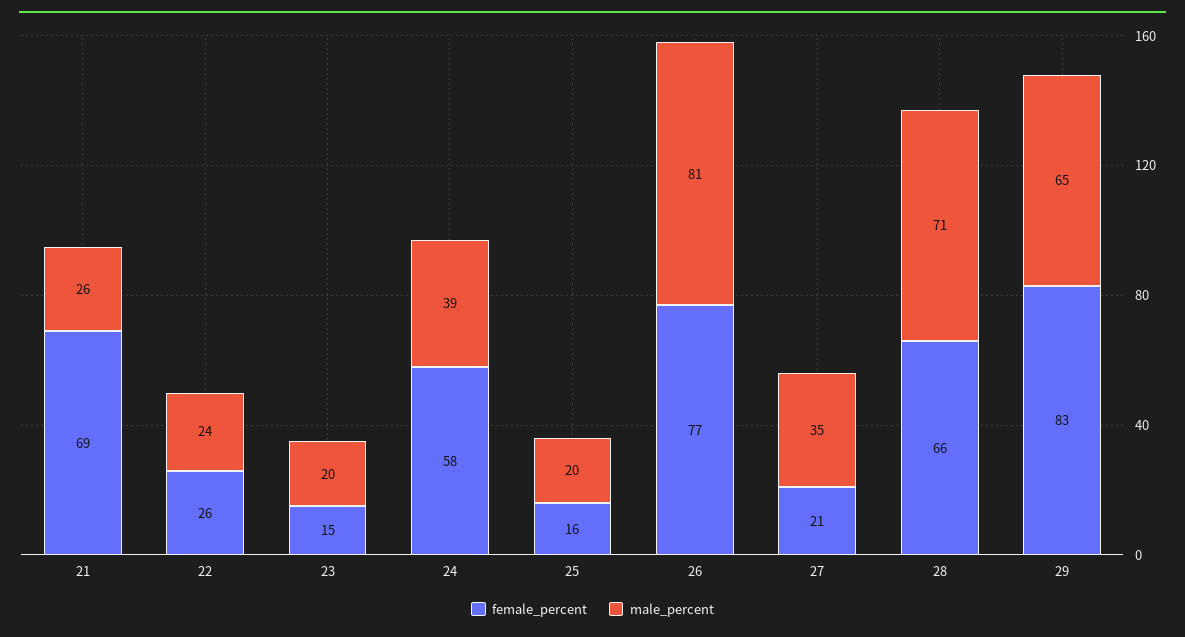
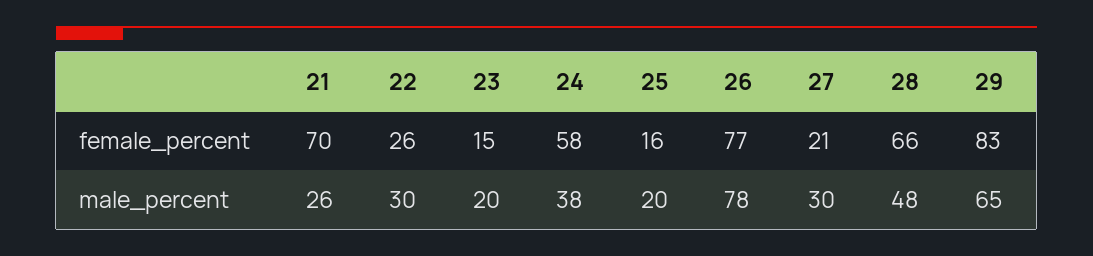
  {
    "female_percent": {
-     "21": 69,
+     "21": 70,
      "22": 26,
      "23": 15,
      "24": 58,
      "25": 16,
      "26": 77,
      "27": 21,
      "28": 66,
      "29": 83
    },
    "male_percent": {
      "21": 26,
-     "22": 24,
+     "22": 30,
      "23": 20,
-     "24": 39,
+     "24": 38,
      "25": 20,
-     "26": 81,
+     "26": 78,
-     "27": 35,
+     "27": 30,
-     "28": 71,
+     "28": 48,
      "29": 65
    }
  }

